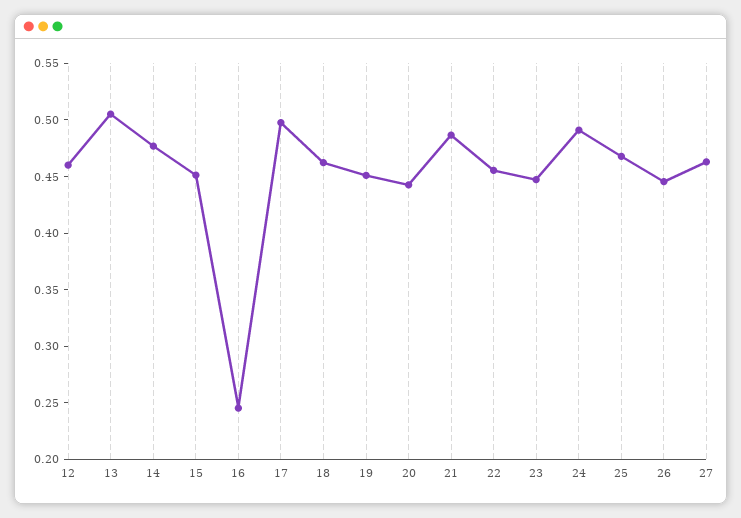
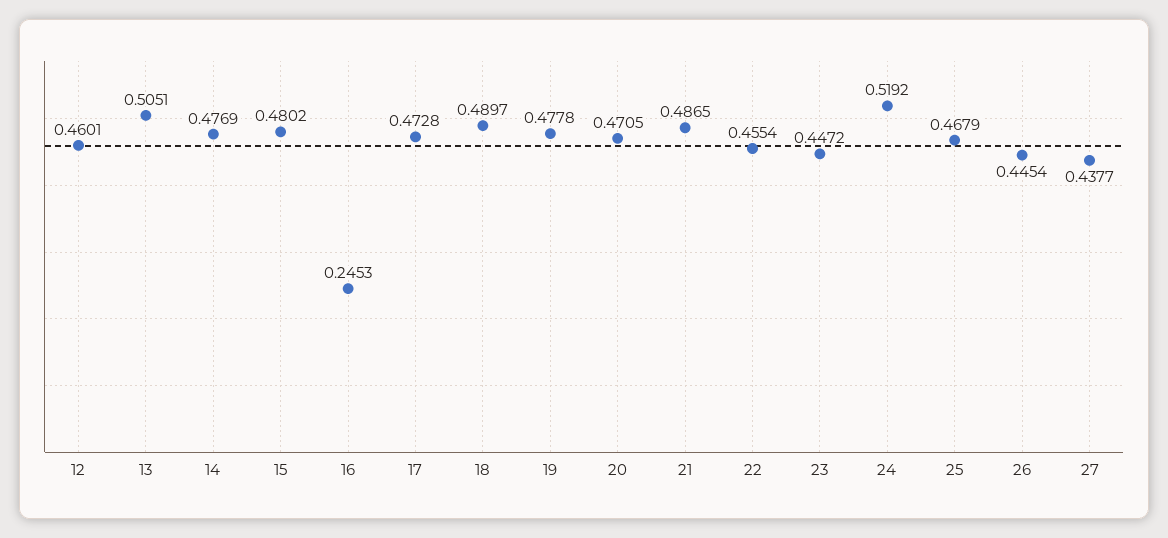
  {
    "12": 0.4601,
    "13": 0.5051,
    "14": 0.4769,
-   "15": 0.45,
+   "15": 0.4802,
    "16": 0.2453,
-   "17": 0.5,
+   "17": 0.4728,
-   "18": 0.46,
+   "18": 0.4897,
-   "19": 0.45,
+   "19": 0.4778,
-   "20": 0.44,
+   "20": 0.4705,
    "21": 0.4865,
    "22": 0.4554,
    "23": 0.4472,
-   "24": 0.49,
+   "24": 0.5192,
    "25": 0.4679,
    "26": 0.4454,
-   "27": 0.46
+   "27": 0.4377
  }

